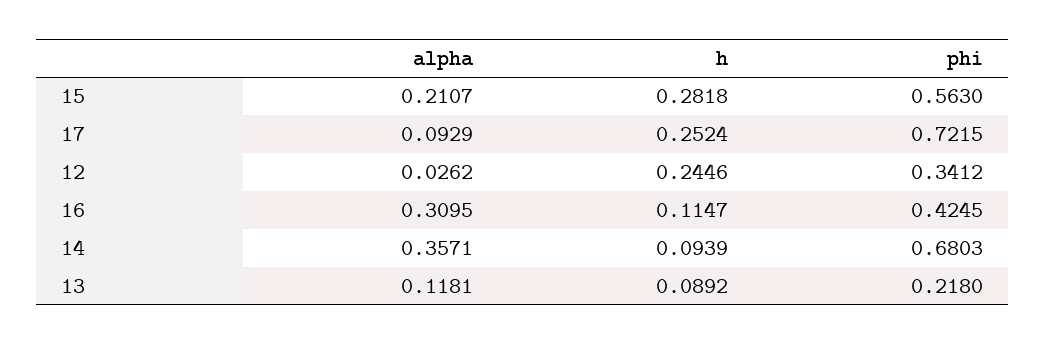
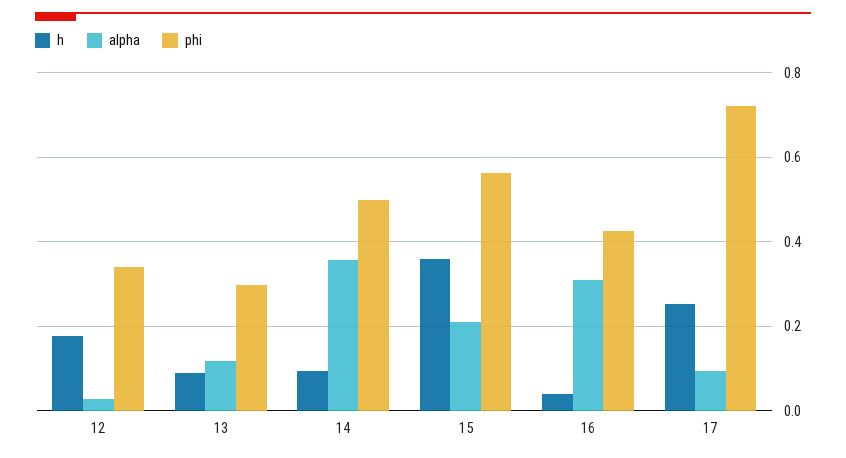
  {
    "alpha": {
      "15": 0.2107,
      "17": 0.0929,
      "12": 0.0262,
      "16": 0.3095,
      "14": 0.3571,
      "13": 0.1181
    },
    "h": {
-     "15": 0.2818,
+     "15": 0.36,
      "17": 0.2524,
-     "12": 0.2446,
+     "12": 0.18,
-     "16": 0.1147,
+     "16": 0.04,
      "14": 0.0939,
      "13": 0.0892
    },
    "phi": {
      "15": 0.563,
      "17": 0.7215,
      "12": 0.3412,
      "16": 0.4245,
-     "14": 0.6803,
+     "14": 0.5,
-     "13": 0.218
+     "13": 0.3
    }
  }

